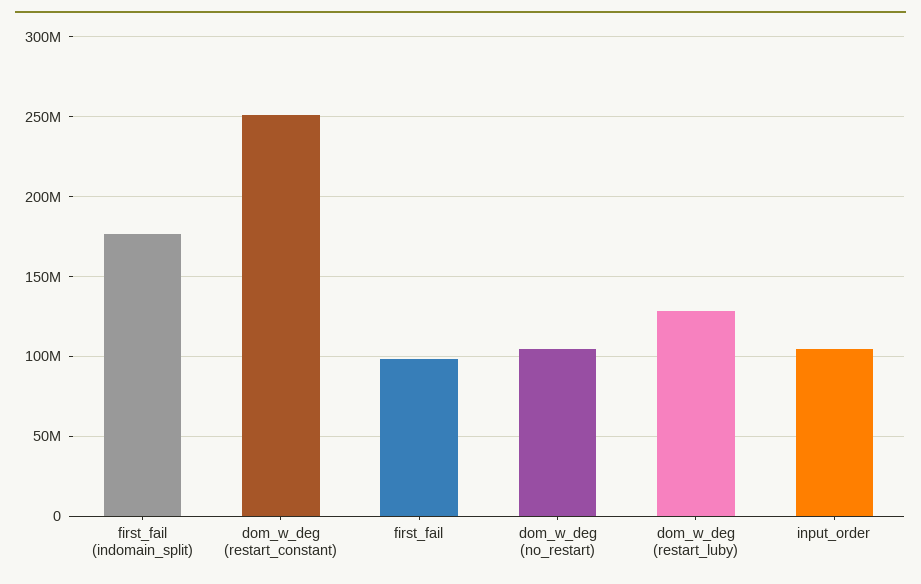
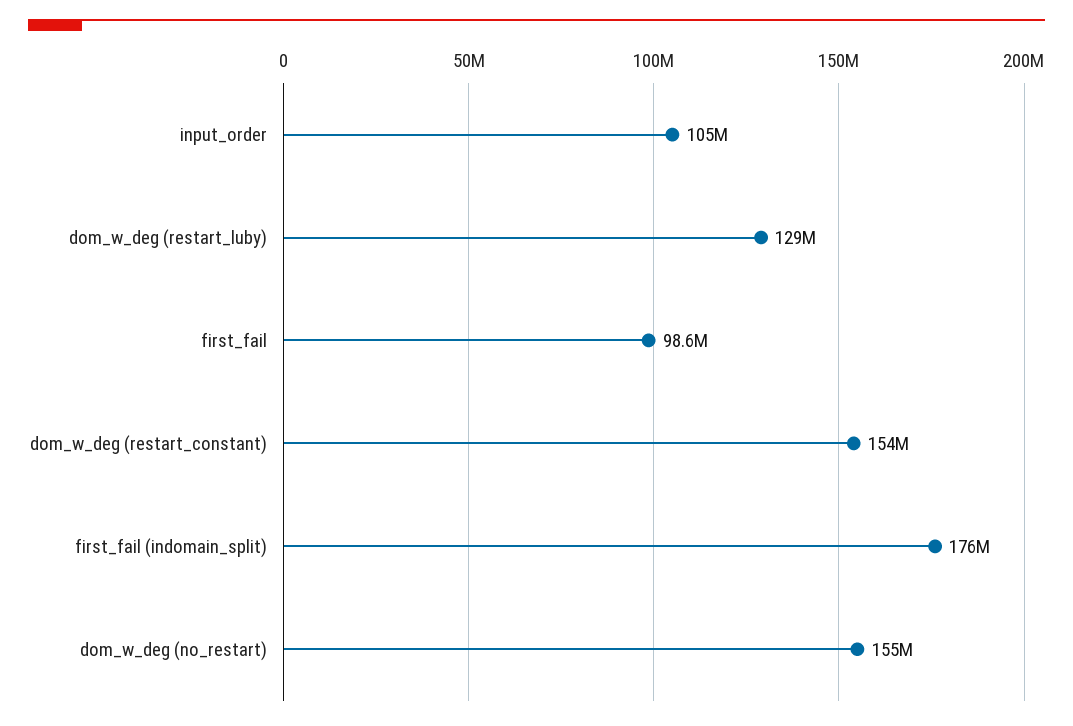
  {
    "first_fail (indomain_split)": 176000000,
-   "dom_w_deg (restart_constant)": 250000000,
+   "dom_w_deg (restart_constant)": 154000000,
    "first_fail": 98600000,
-   "dom_w_deg (no_restart)": 105000000,
+   "dom_w_deg (no_restart)": 155000000,
    "dom_w_deg (restart_luby)": 129000000,
    "input_order": 105000000
  }

